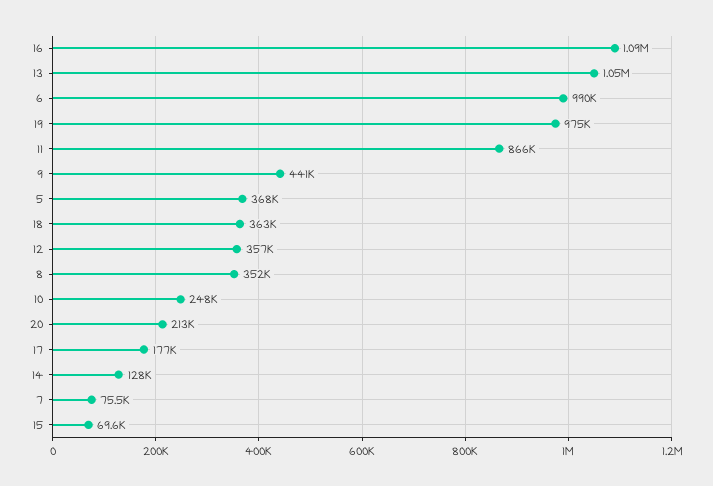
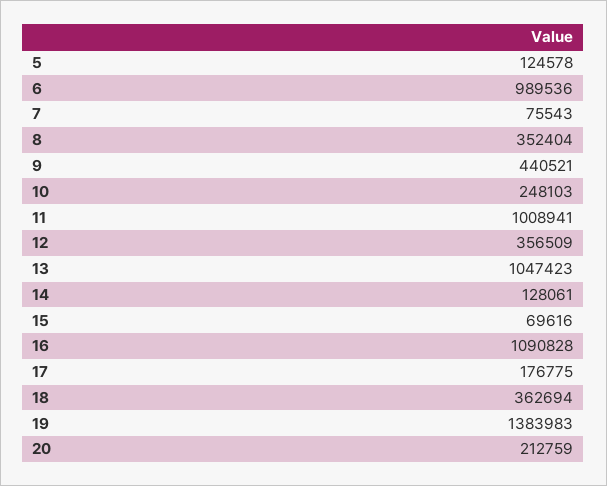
  {
    "16": 1090828,
    "13": 1047423,
    "6": 989536,
-   "19": 975000,
+   "19": 1383983,
-   "11": 866000,
+   "11": 1008941,
    "9": 440521,
-   "5": 368000,
+   "5": 124578,
    "18": 362694,
    "12": 356509,
    "8": 352404,
    "10": 248103,
    "20": 212759,
    "17": 176775,
    "14": 128061,
    "7": 75543,
    "15": 69616
  }

